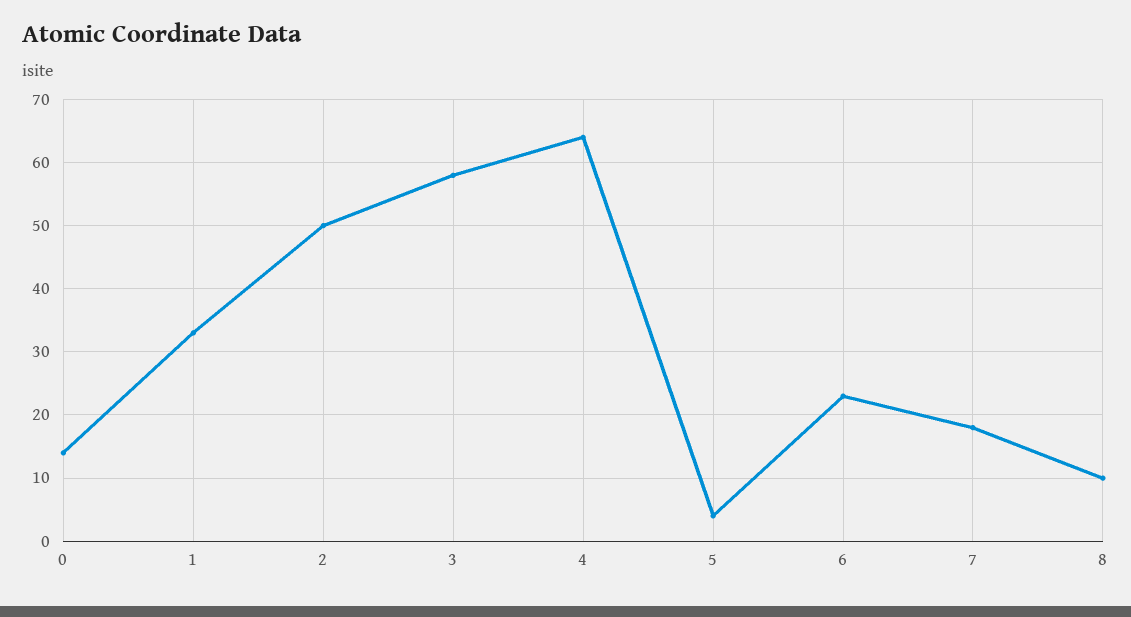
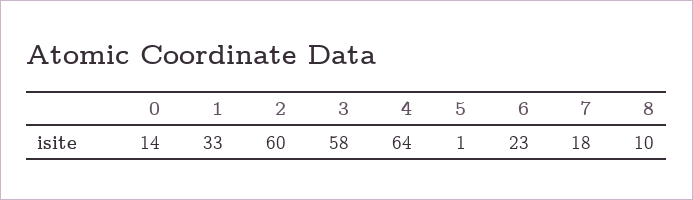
  {
    "0": 14,
    "1": 33,
-   "2": 50,
+   "2": 60,
    "3": 58,
    "4": 64,
-   "5": 4,
+   "5": 1,
    "6": 23,
    "7": 18,
    "8": 10
  }

